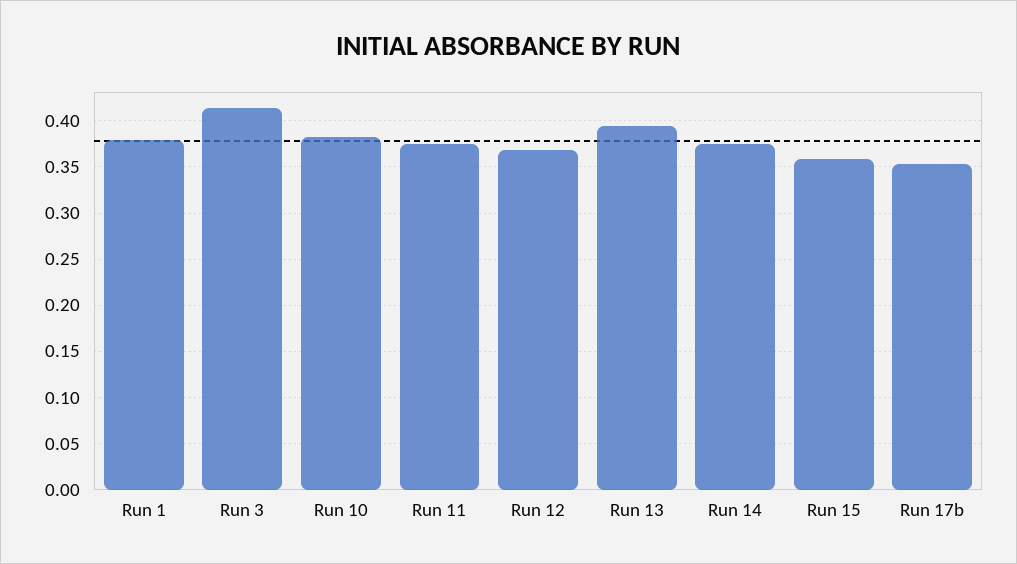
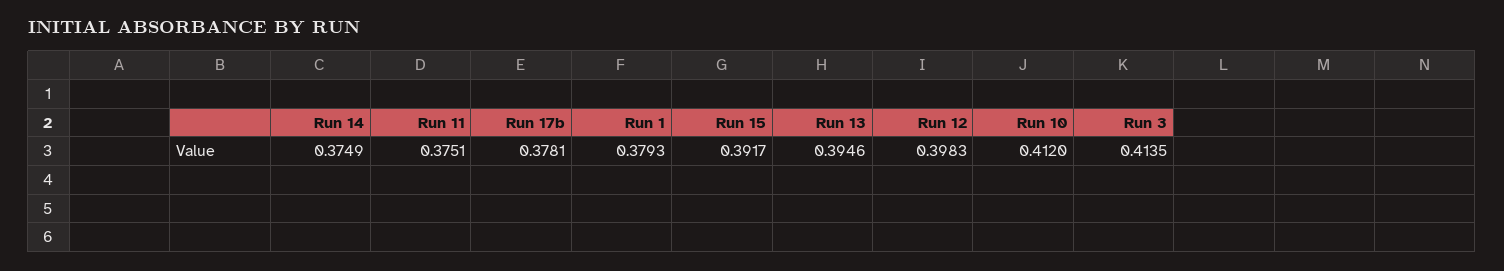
  {
    "Run 1": 0.3793,
    "Run 3": 0.4135,
-   "Run 10": 0.38,
+   "Run 10": 0.412,
    "Run 11": 0.3751,
-   "Run 12": 0.37,
+   "Run 12": 0.3983,
    "Run 13": 0.3946,
    "Run 14": 0.3749,
-   "Run 15": 0.36,
+   "Run 15": 0.3917,
-   "Run 17b": 0.35
+   "Run 17b": 0.3781
  }

